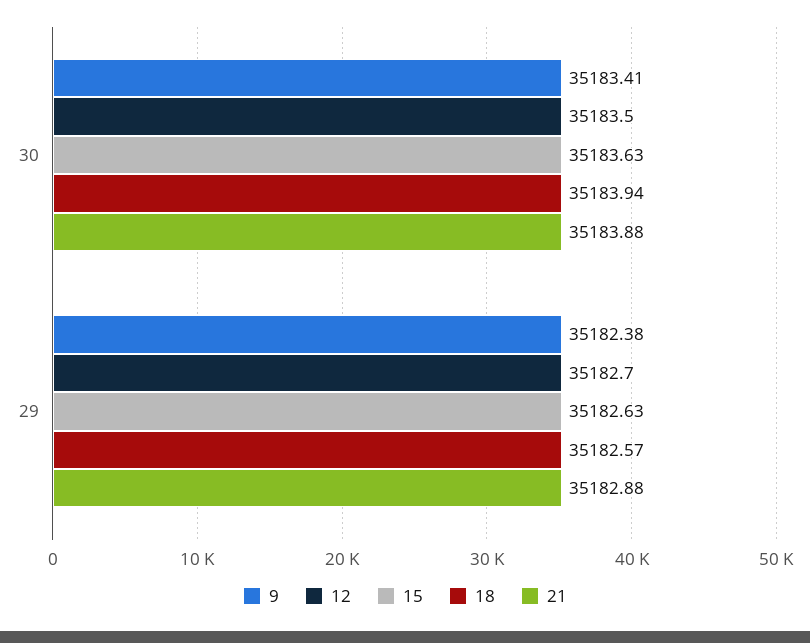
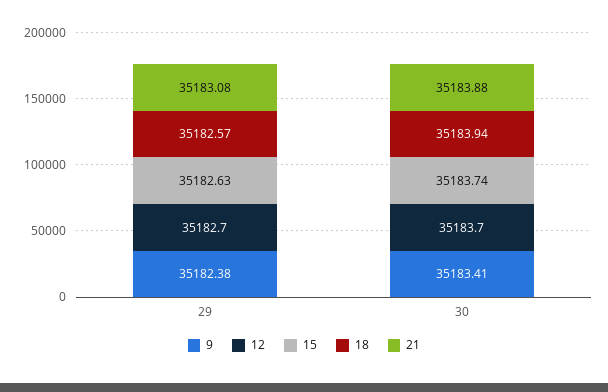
  {
    "9": {
      "30": 35183.41,
      "29": 35182.38
    },
    "12": {
-     "30": 35183.5,
+     "30": 35183.7,
      "29": 35182.7
    },
    "15": {
-     "30": 35183.63,
+     "30": 35183.74,
      "29": 35182.63
    },
    "18": {
      "30": 35183.94,
      "29": 35182.57
    },
    "21": {
      "30": 35183.88,
-     "29": 35182.88
+     "29": 35183.08
    }
  }

